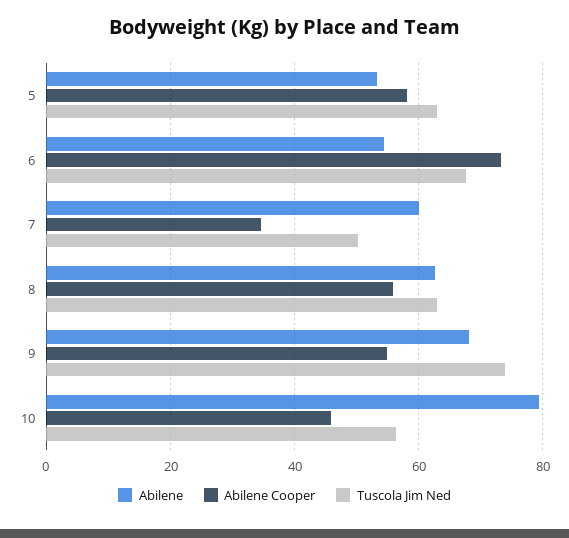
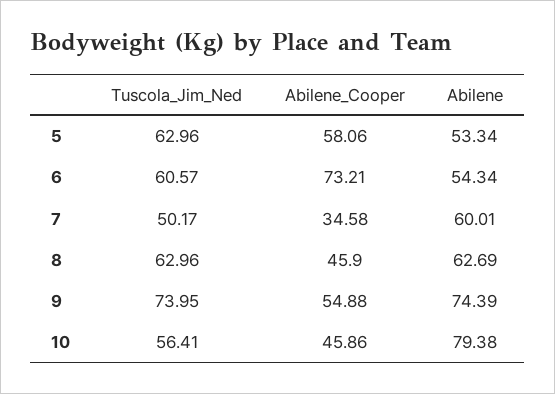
  {
    "Abilene": {
      "5": 53.34,
      "6": 54.34,
      "7": 60.01,
      "8": 62.69,
-     "9": 68,
+     "9": 74.39,
      "10": 79.38
    },
    "Abilene Cooper": {
      "5": 58.06,
      "6": 73.21,
      "7": 34.58,
-     "8": 56,
+     "8": 45.9,
      "9": 54.88,
      "10": 45.86
    },
    "Tuscola Jim Ned": {
      "5": 62.96,
-     "6": 68,
+     "6": 60.57,
      "7": 50.17,
      "8": 62.96,
      "9": 73.95,
      "10": 56.41
    }
  }

